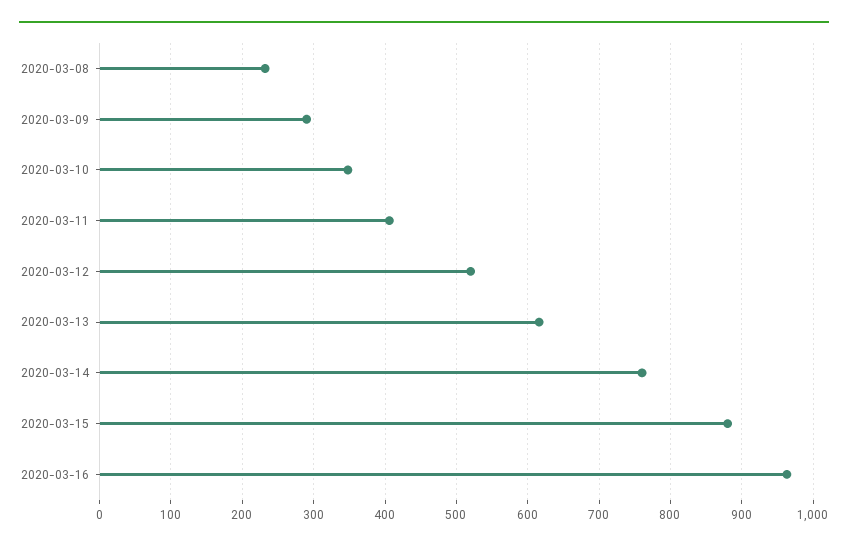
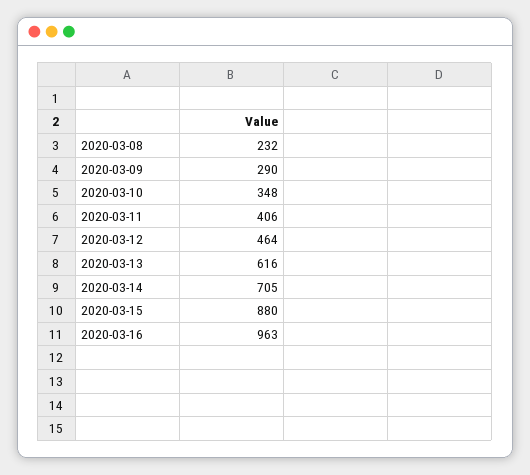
  {
    "2020-03-08": 232,
    "2020-03-09": 290,
    "2020-03-10": 348,
    "2020-03-11": 406,
-   "2020-03-12": 520,
+   "2020-03-12": 464,
    "2020-03-13": 616,
-   "2020-03-14": 760,
+   "2020-03-14": 705,
    "2020-03-15": 880,
    "2020-03-16": 963
  }

